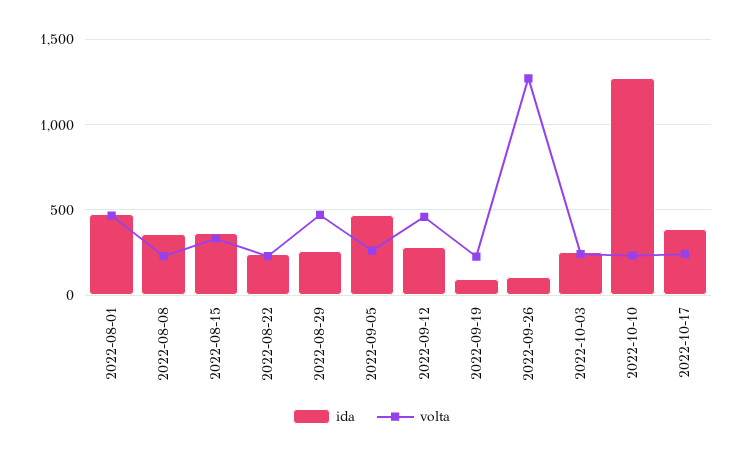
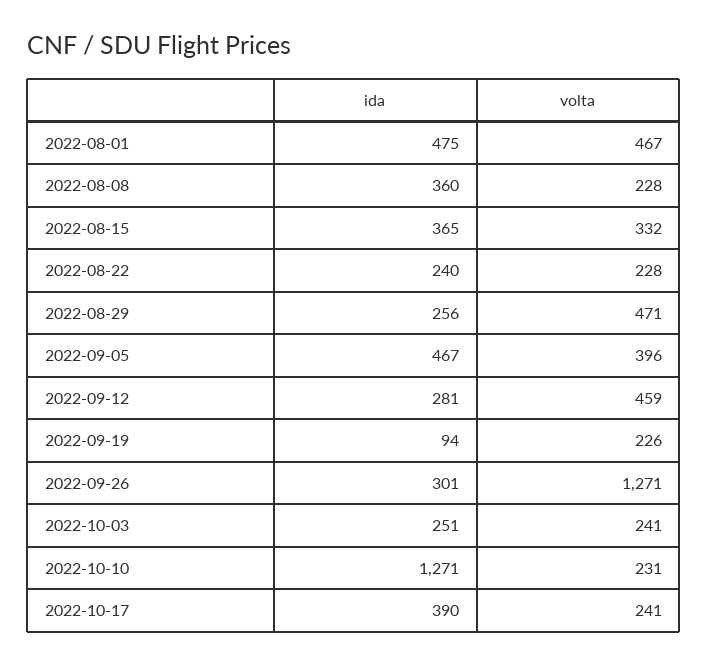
  {
    "ida": {
      "2022-08-01": 475,
      "2022-08-08": 360,
      "2022-08-15": 365,
      "2022-08-22": 240,
      "2022-08-29": 256,
      "2022-09-05": 467,
      "2022-09-12": 281,
      "2022-09-19": 94,
-     "2022-09-26": 100,
+     "2022-09-26": 301,
      "2022-10-03": 251,
      "2022-10-10": 1271,
      "2022-10-17": 390
    },
    "volta": {
      "2022-08-01": 467,
      "2022-08-08": 228,
      "2022-08-15": 332,
      "2022-08-22": 228,
      "2022-08-29": 471,
-     "2022-09-05": 250,
+     "2022-09-05": 396,
      "2022-09-12": 459,
      "2022-09-19": 226,
      "2022-09-26": 1271,
      "2022-10-03": 241,
      "2022-10-10": 231,
      "2022-10-17": 241
    }
  }

